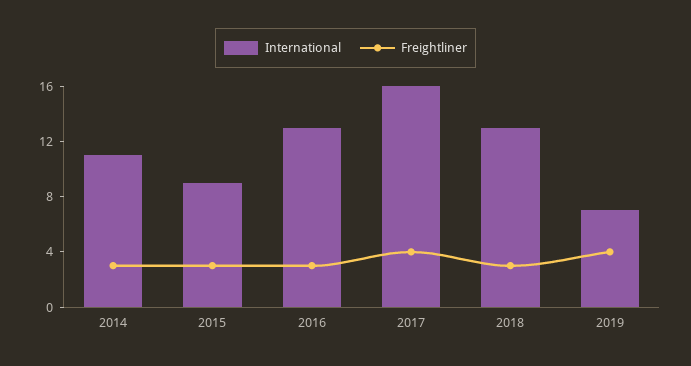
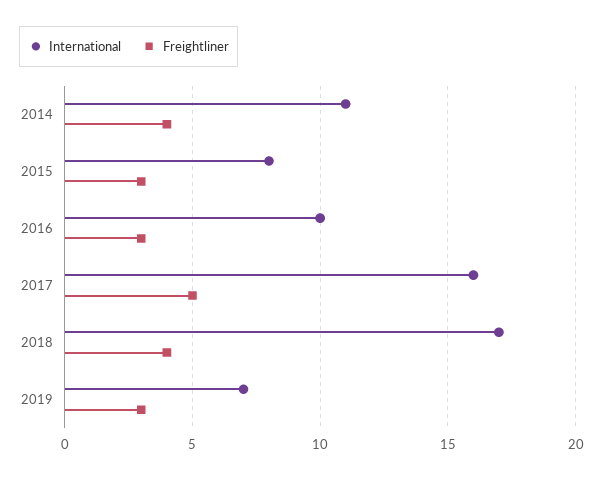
  {
    "International": {
      "2014": 11,
-     "2015": 9,
+     "2015": 8,
-     "2016": 13,
+     "2016": 10,
      "2017": 16,
-     "2018": 13,
+     "2018": 17,
      "2019": 7
    },
    "Freightliner": {
-     "2014": 3,
+     "2014": 4,
      "2015": 3,
      "2016": 3,
-     "2017": 4,
+     "2017": 5,
-     "2018": 3,
+     "2018": 4,
-     "2019": 4
+     "2019": 3
    }
  }

